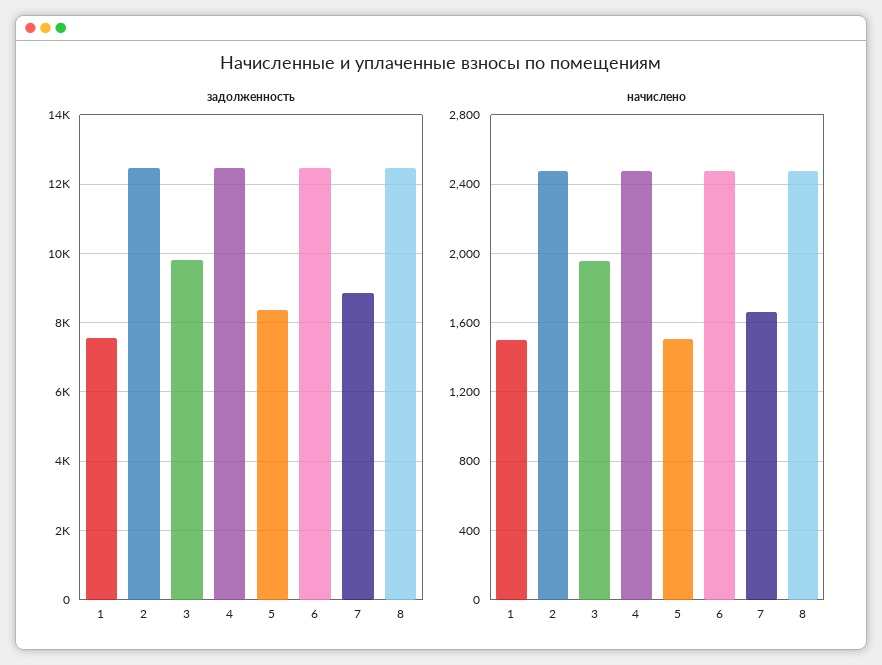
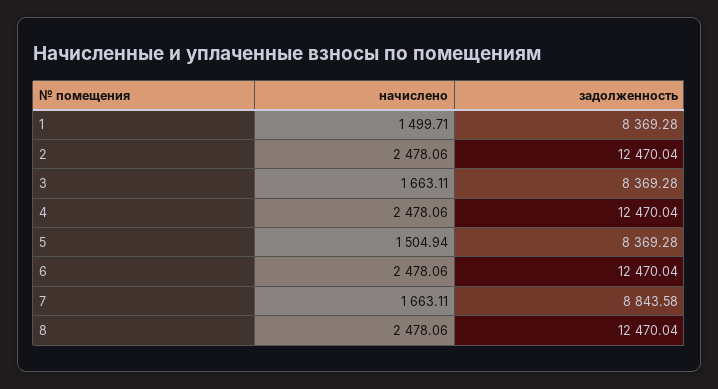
  {
    "задолженность": {
-     "1": 7600,
+     "1": 8369.28,
      "2": 12470.04,
-     "3": 9800,
+     "3": 8369.28,
      "4": 12470.04,
      "5": 8369.28,
      "6": 12470.04,
      "7": 8843.58,
      "8": 12470.04
    },
    "начислено": {
      "1": 1499.71,
      "2": 2478.06,
-     "3": 1950,
+     "3": 1663.11,
      "4": 2478.06,
      "5": 1504.94,
      "6": 2478.06,
      "7": 1663.11,
      "8": 2478.06
    }
  }

